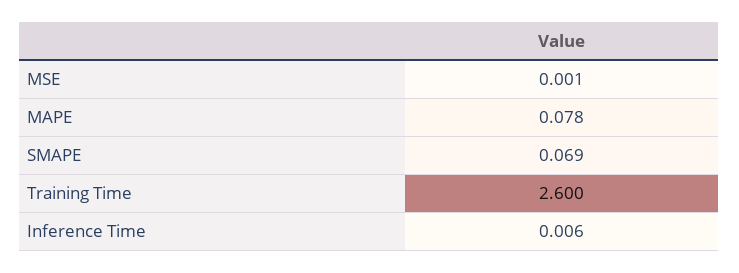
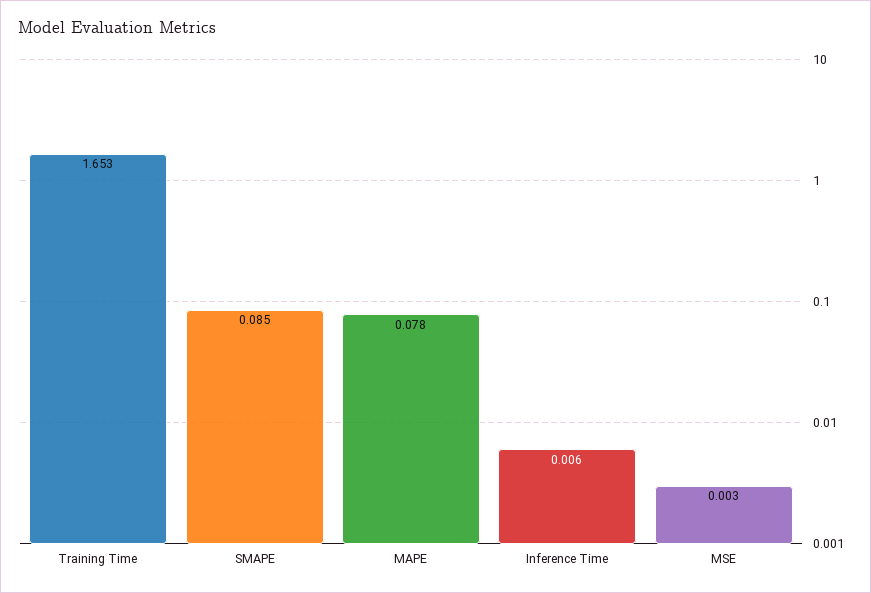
  {
-   "MSE": 0.001,
+   "MSE": 0.003,
    "MAPE": 0.078,
-   "SMAPE": 0.069,
+   "SMAPE": 0.085,
-   "Training Time": 2.6,
+   "Training Time": 1.653,
    "Inference Time": 0.006
  }

